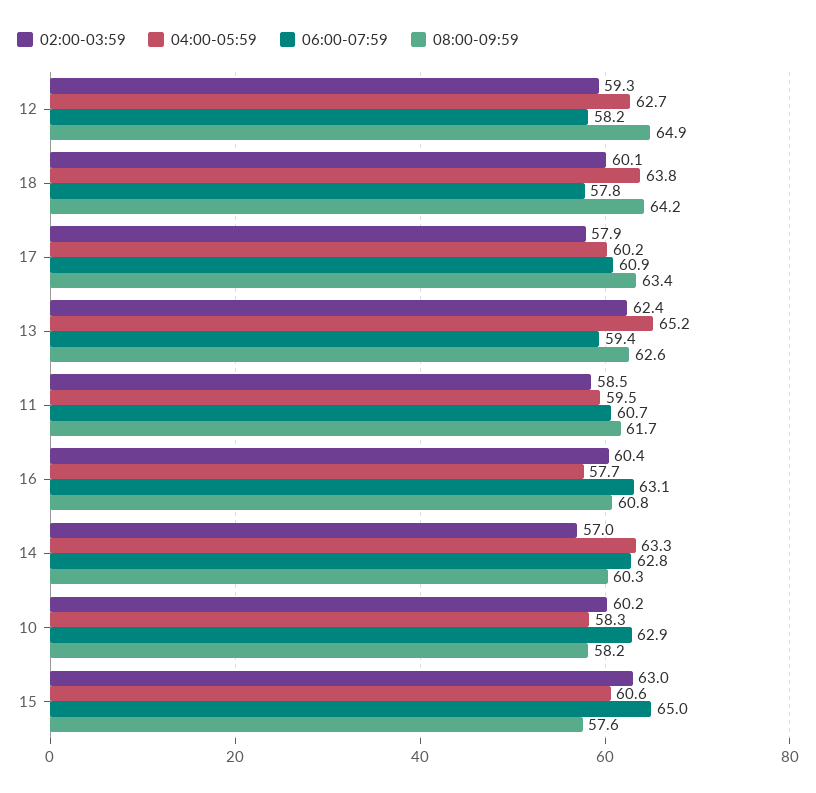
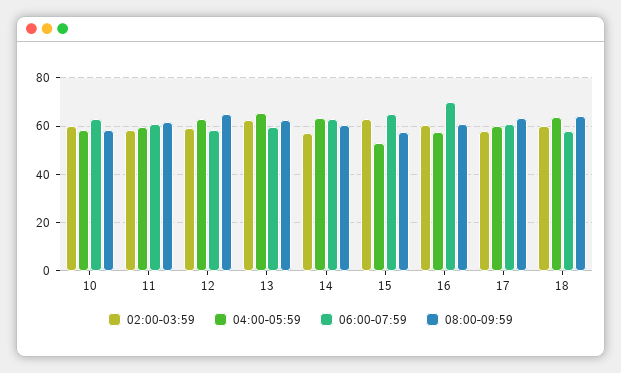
  {
    "02:00-03:59": {
      "12": 59.3,
      "18": 60.1,
      "17": 57.9,
      "13": 62.4,
      "11": 58.5,
      "16": 60.4,
      "14": 57,
      "10": 60.2,
      "15": 63
    },
    "04:00-05:59": {
      "12": 62.7,
      "18": 63.8,
      "17": 60.2,
      "13": 65.2,
      "11": 59.5,
      "16": 57.7,
      "14": 63.3,
      "10": 58.3,
-     "15": 60.6
+     "15": 52.5
    },
    "06:00-07:59": {
      "12": 58.2,
      "18": 57.8,
      "17": 60.9,
      "13": 59.4,
      "11": 60.7,
-     "16": 63.1,
+     "16": 70,
      "14": 62.8,
      "10": 62.9,
      "15": 65
    },
    "08:00-09:59": {
      "12": 64.9,
      "18": 64.2,
      "17": 63.4,
      "13": 62.6,
      "11": 61.7,
      "16": 60.8,
      "14": 60.3,
      "10": 58.2,
      "15": 57.6
    }
  }

